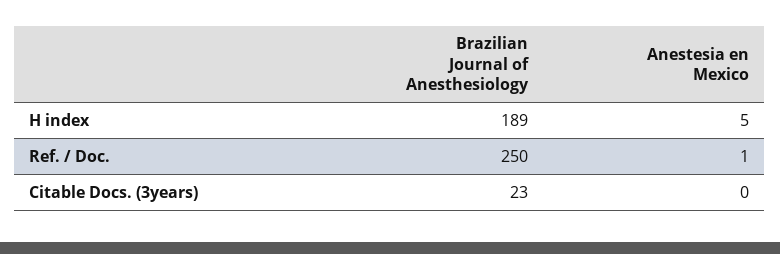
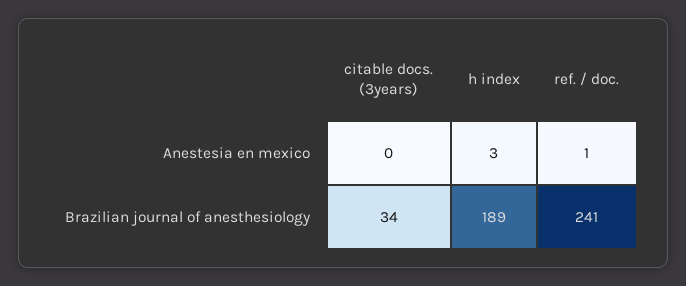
  {
    "Brazilian Journal of Anesthesiology": {
      "H index": 189,
-     "Ref. / Doc.": 250,
+     "Ref. / Doc.": 241,
-     "Citable Docs. (3years)": 23
+     "Citable Docs. (3years)": 34
    },
    "Anestesia en Mexico": {
-     "H index": 5,
+     "H index": 3,
      "Ref. / Doc.": 1,
      "Citable Docs. (3years)": 0
    }
  }

